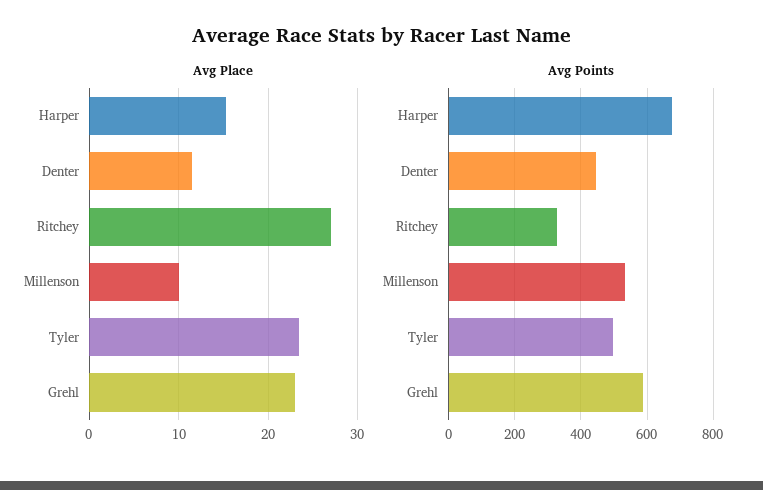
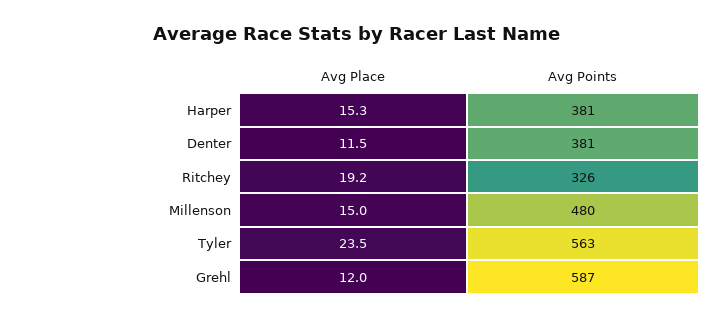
  {
    "Avg Place": {
      "Harper": 15.3,
      "Denter": 11.5,
-     "Ritchey": 27,
+     "Ritchey": 19.2,
-     "Millenson": 10,
+     "Millenson": 15,
      "Tyler": 23.5,
-     "Grehl": 23
+     "Grehl": 12
    },
    "Avg Points": {
-     "Harper": 680,
+     "Harper": 381,
-     "Denter": 440,
+     "Denter": 381,
      "Ritchey": 326,
-     "Millenson": 540,
+     "Millenson": 480,
-     "Tyler": 500,
+     "Tyler": 563,
      "Grehl": 587
    }
  }

